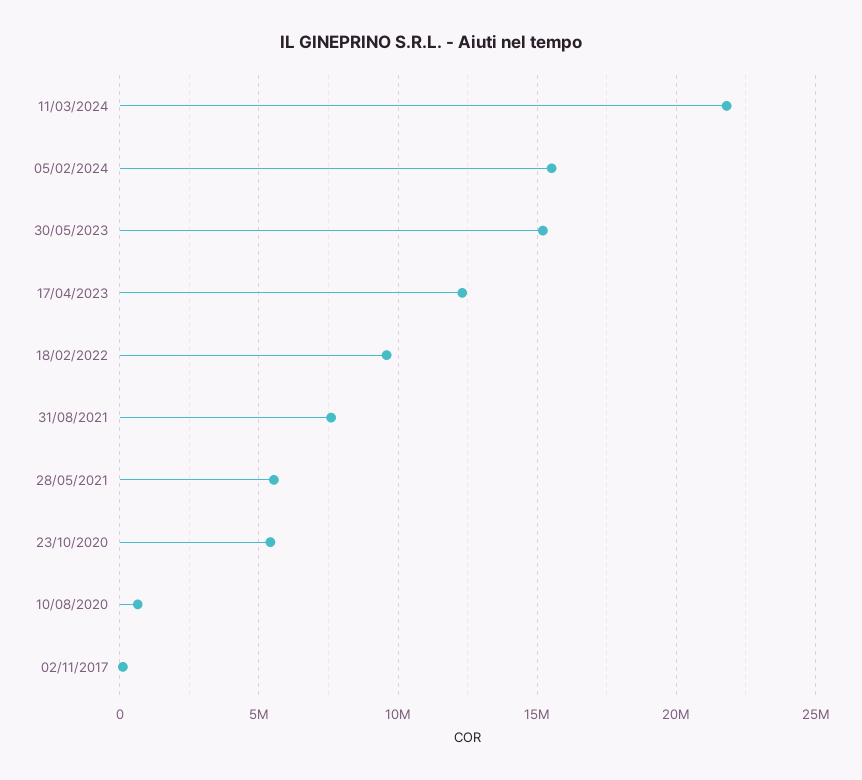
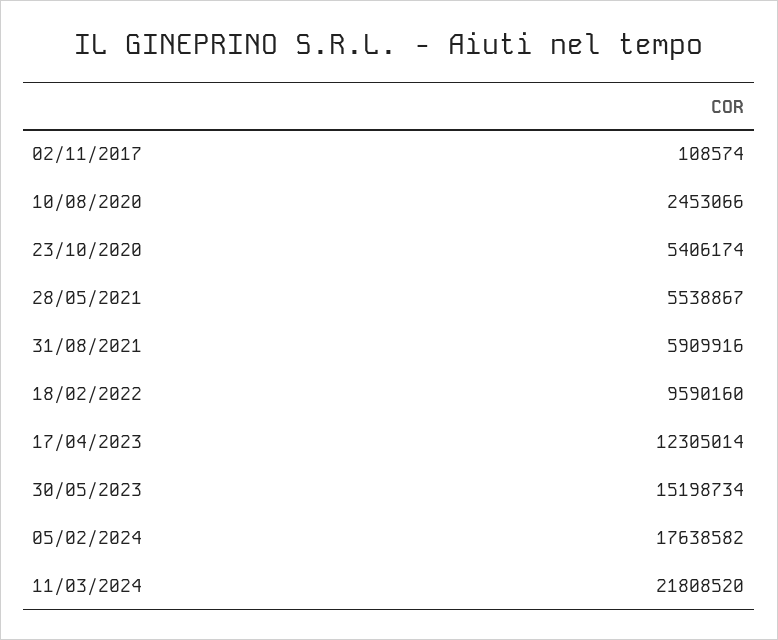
  {
    "11/03/2024": 21808520,
-   "05/02/2024": 15500000,
+   "05/02/2024": 17638582,
    "30/05/2023": 15198734,
    "17/04/2023": 12305014,
    "18/02/2022": 9590160,
-   "31/08/2021": 7500000,
+   "31/08/2021": 5909916,
    "28/05/2021": 5538867,
    "23/10/2020": 5406174,
-   "10/08/2020": 500000,
+   "10/08/2020": 2453066,
    "02/11/2017": 108574
  }

